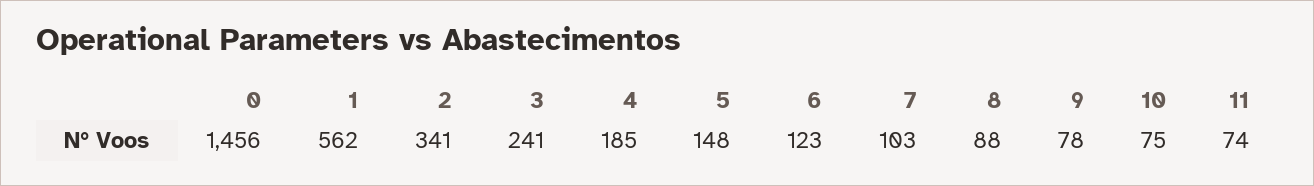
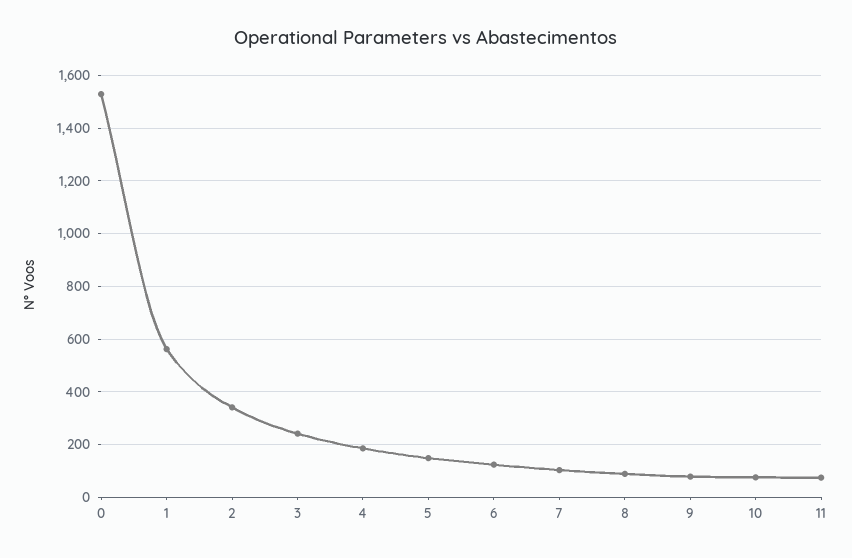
  {
-   "0": 1456,
+   "0": 1525,
    "1": 562,
    "2": 341,
    "3": 241,
    "4": 185,
    "5": 148,
    "6": 123,
    "7": 103,
    "8": 88,
    "9": 78,
    "10": 75,
    "11": 74
  }

